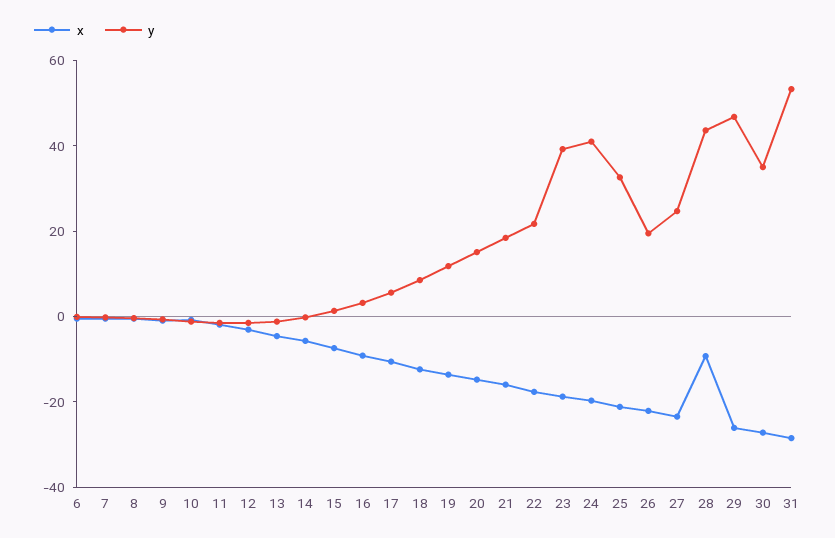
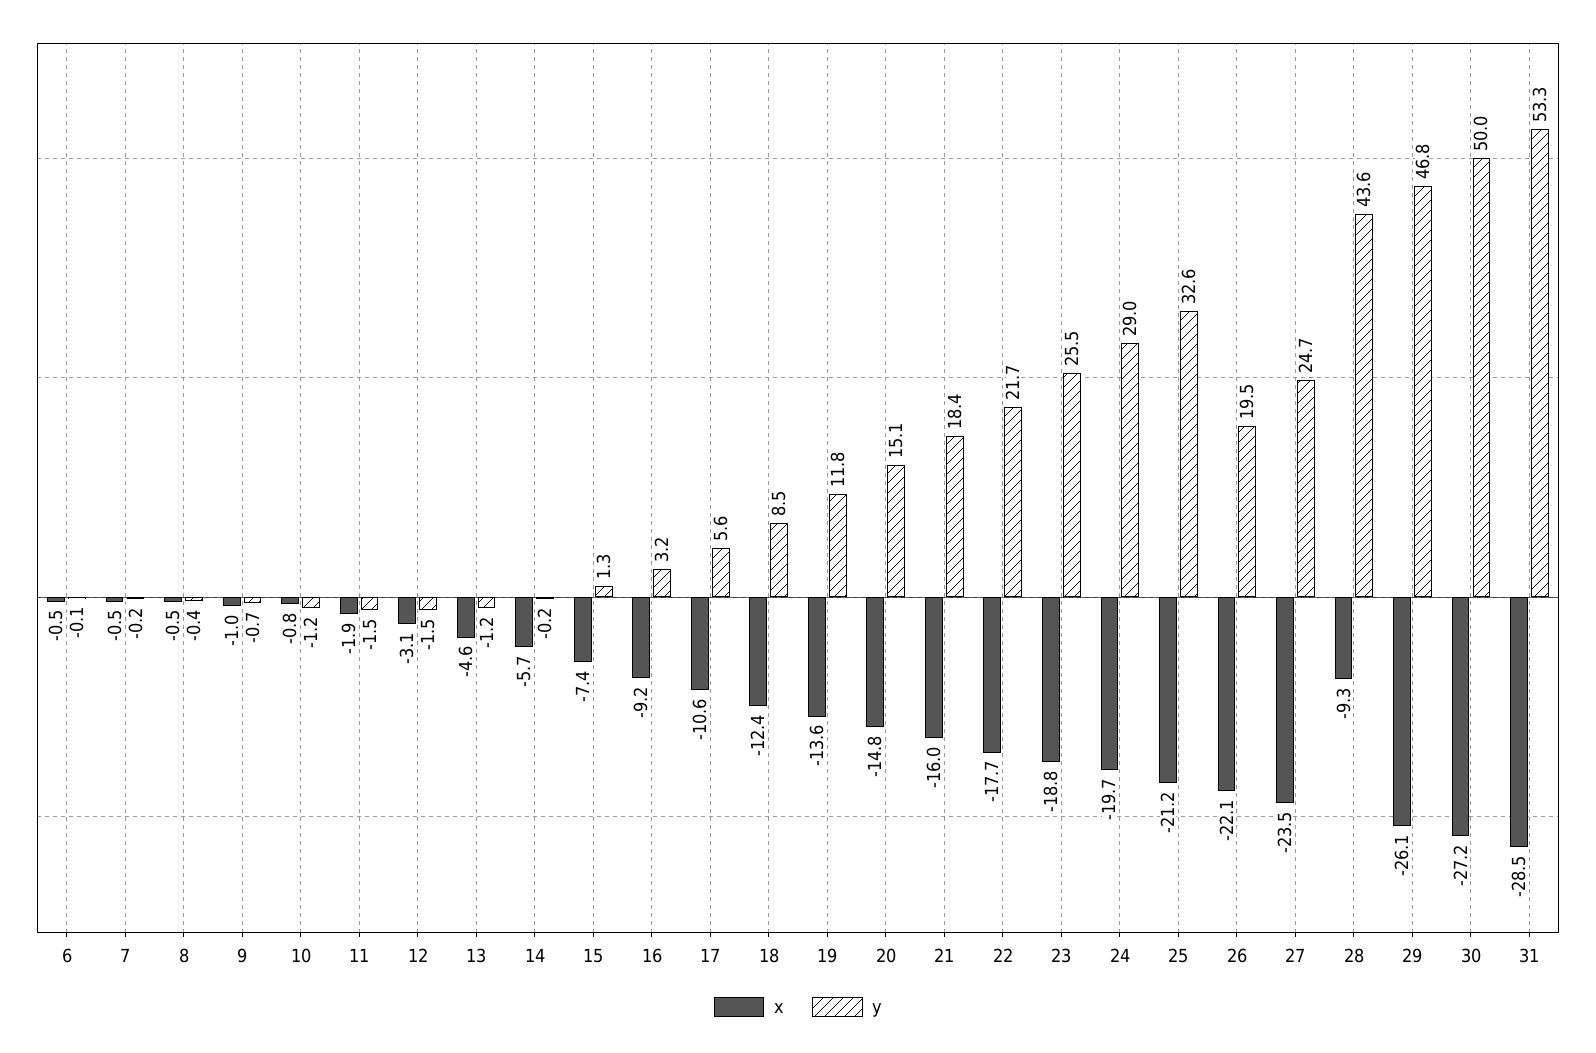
  {
    "x": {
      "6": -0.5,
      "7": -0.5,
      "8": -0.5,
      "9": -1,
      "10": -0.8,
      "11": -1.9,
      "12": -3.1,
      "13": -4.6,
      "14": -5.7,
      "15": -7.4,
      "16": -9.2,
      "17": -10.6,
      "18": -12.4,
      "19": -13.6,
      "20": -14.8,
      "21": -16,
      "22": -17.7,
      "23": -18.8,
      "24": -19.7,
      "25": -21.2,
      "26": -22.1,
      "27": -23.5,
      "28": -9.3,
      "29": -26.1,
      "30": -27.2,
      "31": -28.5
    },
    "y": {
      "6": -0.1,
      "7": -0.2,
      "8": -0.4,
      "9": -0.7,
      "10": -1.2,
      "11": -1.5,
      "12": -1.5,
      "13": -1.2,
      "14": -0.2,
      "15": 1.3,
      "16": 3.2,
      "17": 5.6,
      "18": 8.5,
      "19": 11.8,
      "20": 15.1,
      "21": 18.4,
      "22": 21.7,
-     "23": 40,
+     "23": 25.5,
-     "24": 40,
+     "24": 29,
      "25": 32.6,
      "26": 19.5,
      "27": 24.7,
      "28": 43.6,
      "29": 46.8,
-     "30": 35,
+     "30": 50,
      "31": 53.3
    }
  }

